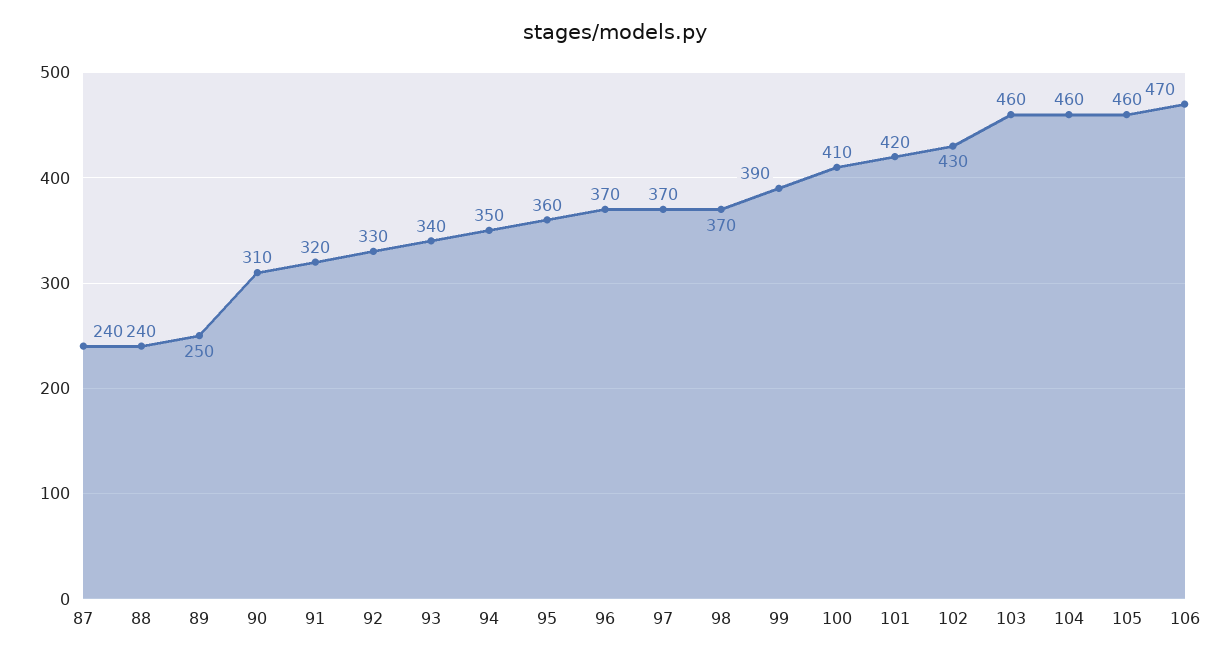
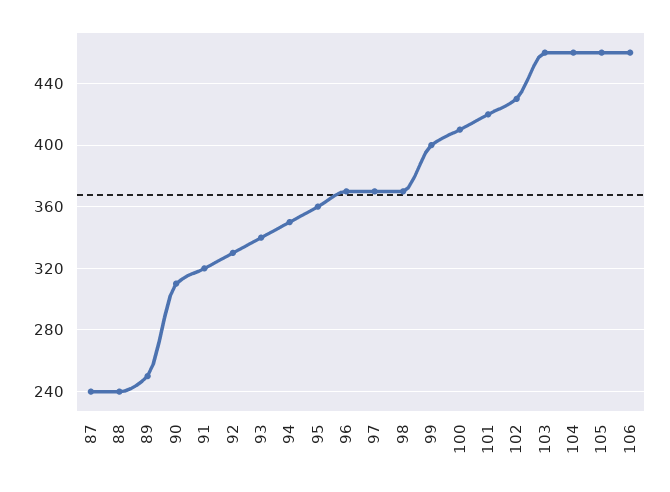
  {
    "87": 240,
    "88": 240,
    "89": 250,
    "90": 310,
    "91": 320,
    "92": 330,
    "93": 340,
    "94": 350,
    "95": 360,
    "96": 370,
    "97": 370,
    "98": 370,
-   "99": 390,
+   "99": 400,
    "100": 410,
    "101": 420,
    "102": 430,
    "103": 460,
    "104": 460,
    "105": 460,
-   "106": 470
+   "106": 460
  }

